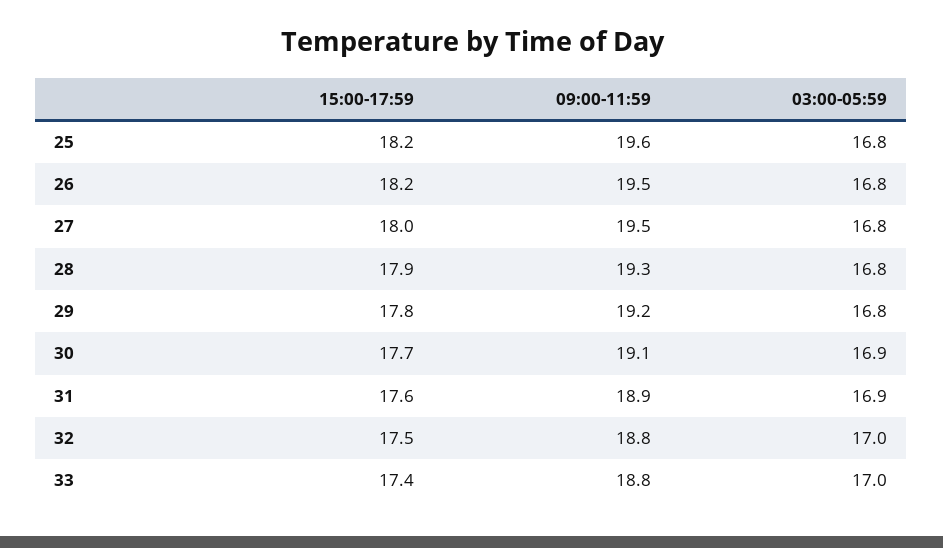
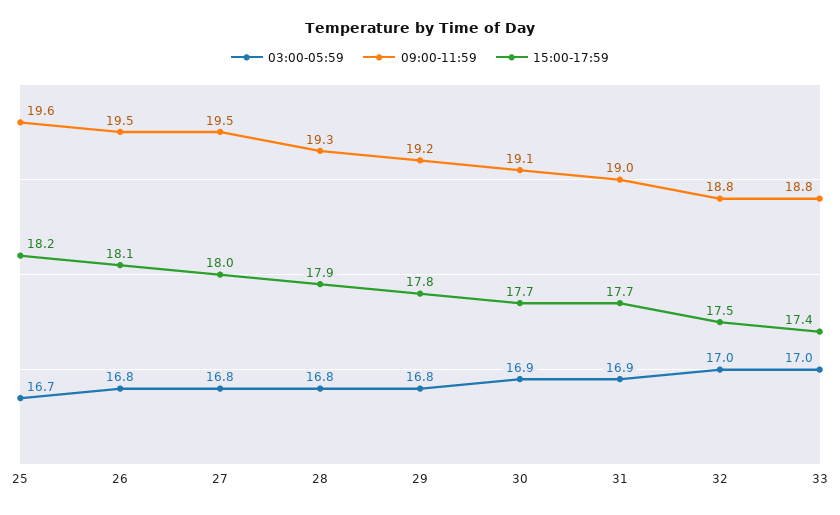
  {
    "15:00-17:59": {
      "25": 18.2,
-     "26": 18.2,
+     "26": 18.1,
      "27": 18,
      "28": 17.9,
      "29": 17.8,
      "30": 17.7,
-     "31": 17.6,
+     "31": 17.7,
      "32": 17.5,
      "33": 17.4
    },
    "09:00-11:59": {
      "25": 19.6,
      "26": 19.5,
      "27": 19.5,
      "28": 19.3,
      "29": 19.2,
      "30": 19.1,
-     "31": 18.9,
+     "31": 19,
      "32": 18.8,
      "33": 18.8
    },
    "03:00-05:59": {
-     "25": 16.8,
+     "25": 16.7,
      "26": 16.8,
      "27": 16.8,
      "28": 16.8,
      "29": 16.8,
      "30": 16.9,
      "31": 16.9,
      "32": 17,
      "33": 17
    }
  }

